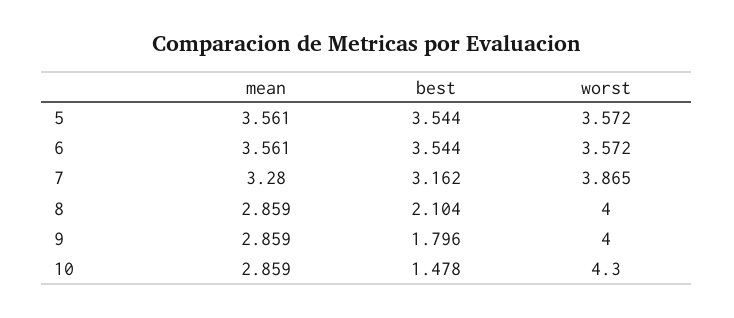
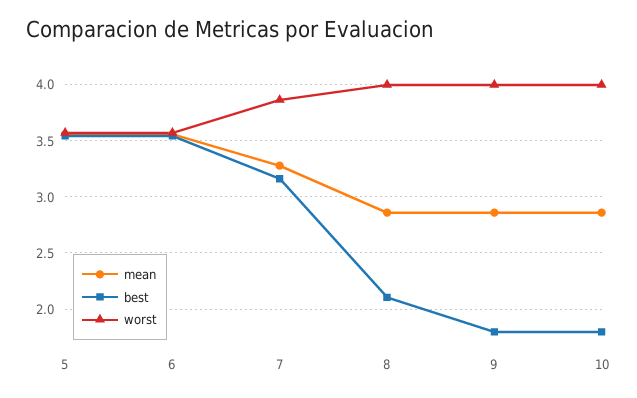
  {
    "mean": {
      "5": 3.561,
      "6": 3.561,
      "7": 3.28,
      "8": 2.859,
      "9": 2.859,
      "10": 2.859
    },
    "best": {
      "5": 3.544,
      "6": 3.544,
      "7": 3.162,
      "8": 2.104,
      "9": 1.796,
-     "10": 1.478
+     "10": 1.8
    },
    "worst": {
      "5": 3.572,
      "6": 3.572,
      "7": 3.865,
      "8": 4,
      "9": 4,
-     "10": 4.3
+     "10": 4
    }
  }

